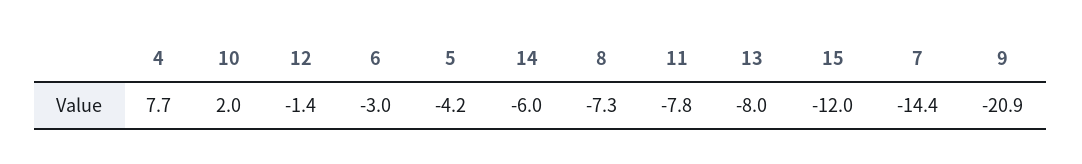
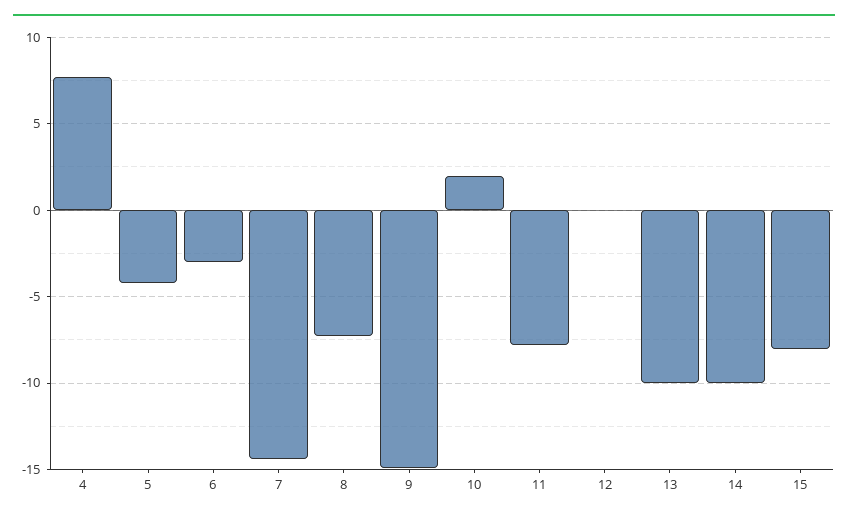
  {
    "4": 7.7,
    "10": 2,
-   "12": -1.4,
+   "12": 0,
    "6": -3,
    "5": -4.2,
-   "14": -6,
+   "14": -10,
    "8": -7.3,
    "11": -7.8,
-   "13": -8,
+   "13": -10,
-   "15": -12,
+   "15": -8,
    "7": -14.4,
-   "9": -20.9
+   "9": -15
  }

